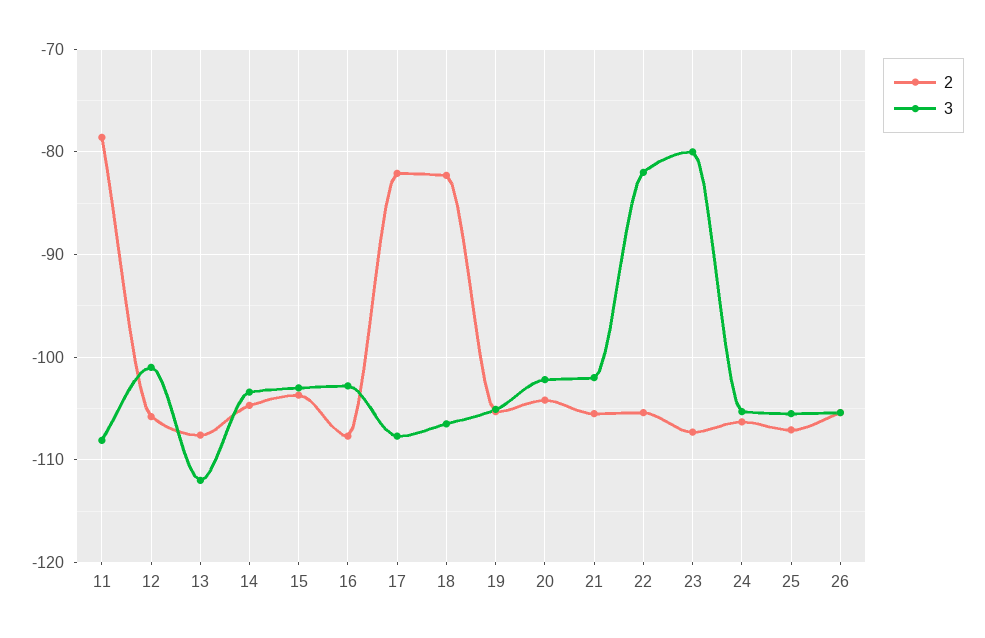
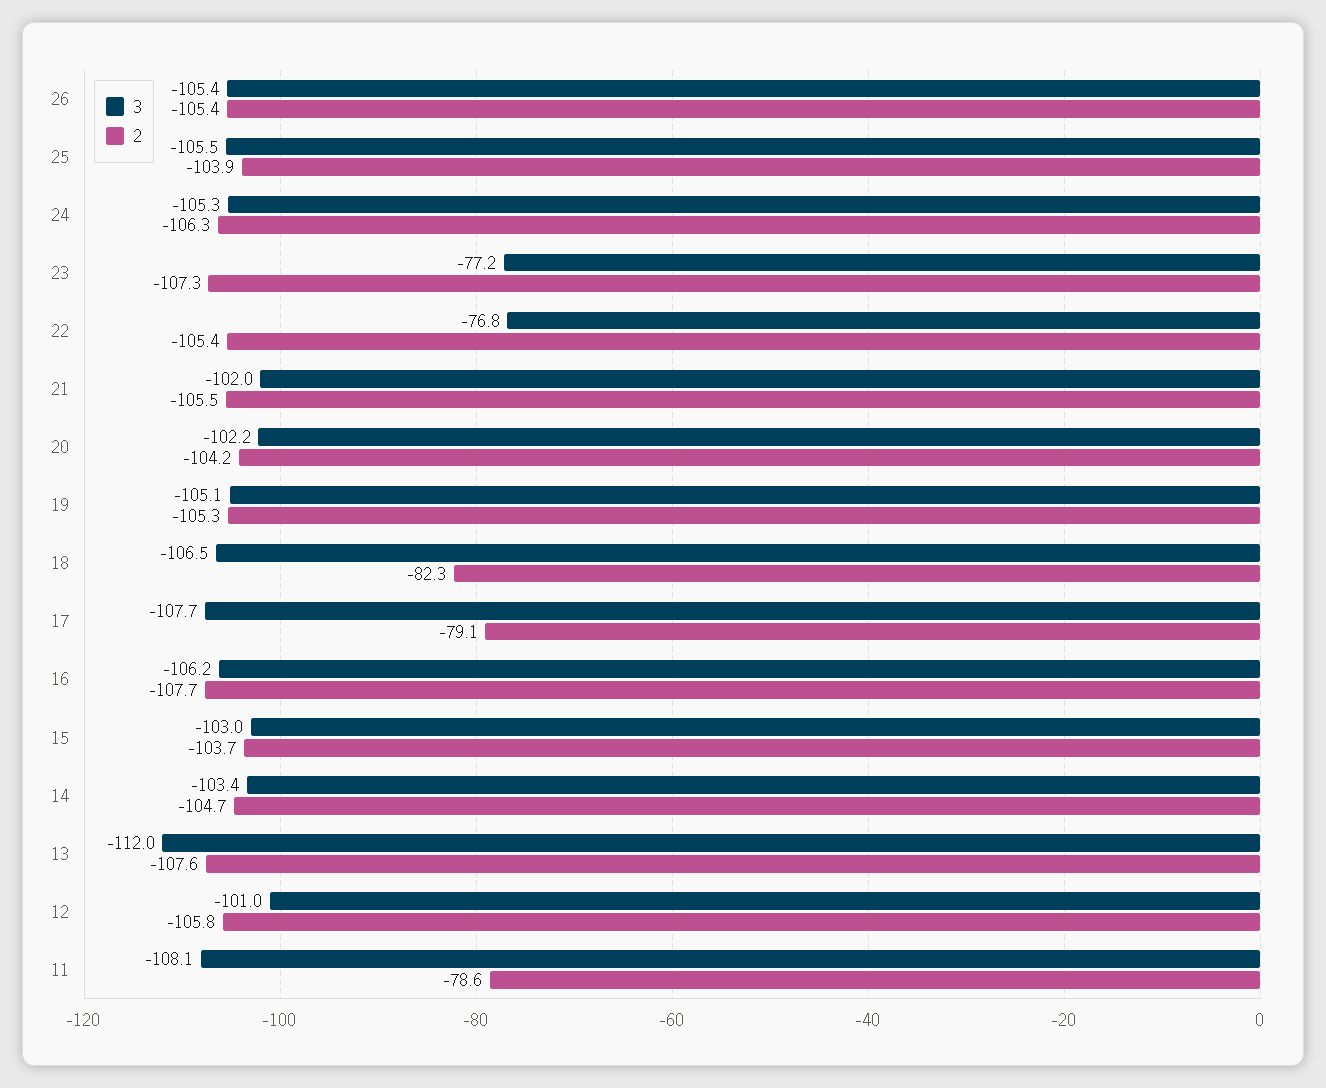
  {
    "2": {
      "11": -78.6,
      "12": -105.8,
      "13": -107.6,
      "14": -104.7,
      "15": -103.7,
      "16": -107.7,
-     "17": -82,
+     "17": -79.1,
      "18": -82.3,
      "19": -105.3,
      "20": -104.2,
      "21": -105.5,
      "22": -105.4,
      "23": -107.3,
      "24": -106.3,
-     "25": -107,
+     "25": -103.9,
      "26": -105.4
    },
    "3": {
      "11": -108.1,
      "12": -101,
      "13": -112,
      "14": -103.4,
      "15": -103,
-     "16": -103,
+     "16": -106.2,
      "17": -107.7,
      "18": -106.5,
      "19": -105.1,
      "20": -102.2,
      "21": -102,
-     "22": -82,
+     "22": -76.8,
-     "23": -80,
+     "23": -77.2,
      "24": -105.3,
      "25": -105.5,
      "26": -105.4
    }
  }

